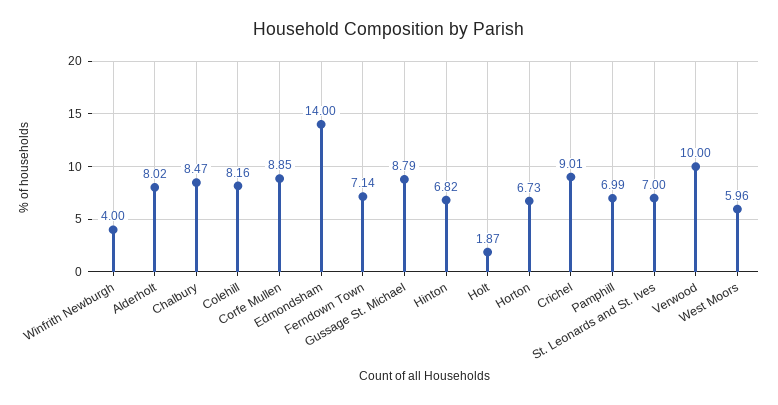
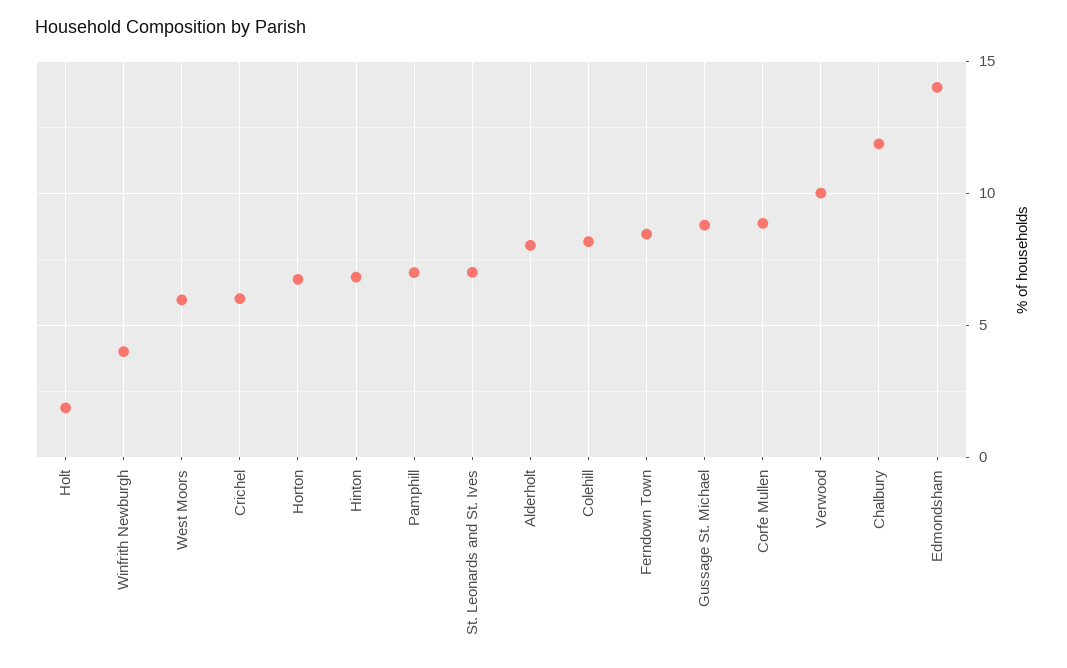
  {
    "Winfrith Newburgh": 4,
    "Alderholt": 8.02,
-   "Chalbury": 8.47,
+   "Chalbury": 12,
    "Colehill": 8.16,
    "Corfe Mullen": 8.85,
    "Edmondsham": 14,
-   "Ferndown Town": 7.14,
+   "Ferndown Town": 8.5,
    "Gussage St. Michael": 8.79,
    "Hinton": 6.82,
    "Holt": 1.87,
    "Horton": 6.73,
-   "Crichel": 9.01,
+   "Crichel": 6,
    "Pamphill": 6.99,
    "St. Leonards and St. Ives": 7,
    "Verwood": 10,
    "West Moors": 5.96
  }

